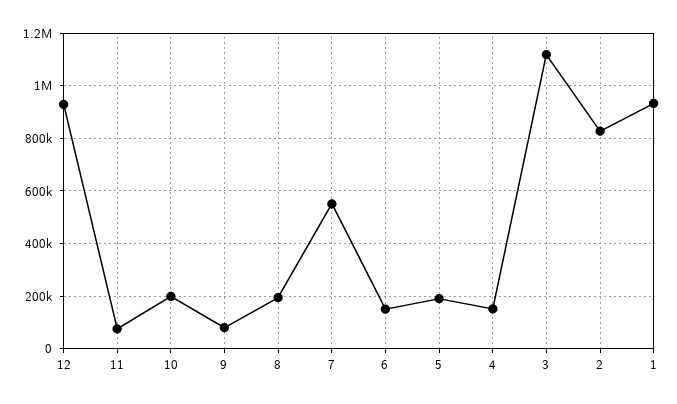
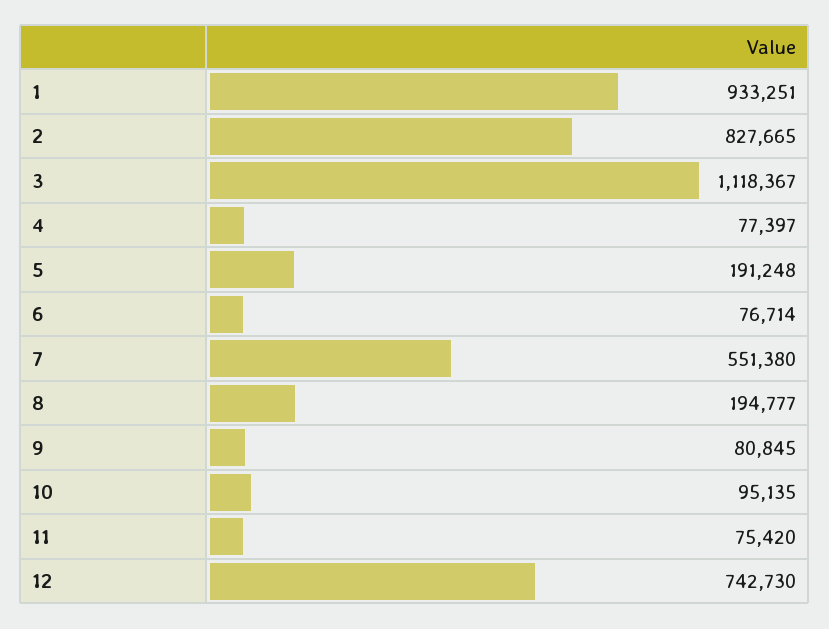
  {
-   "12": 925000,
+   "12": 742730,
    "11": 75420,
-   "10": 200000,
+   "10": 95135,
    "9": 80845,
    "8": 194777,
    "7": 551380,
-   "6": 150000,
+   "6": 76714,
    "5": 191248,
-   "4": 150000,
+   "4": 77397,
    "3": 1118367,
    "2": 827665,
    "1": 933251
  }

